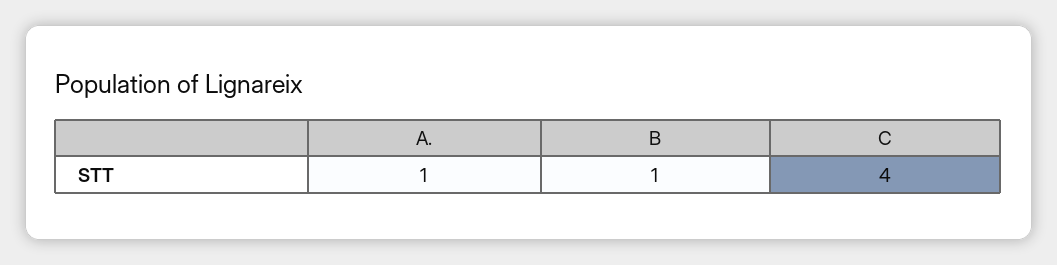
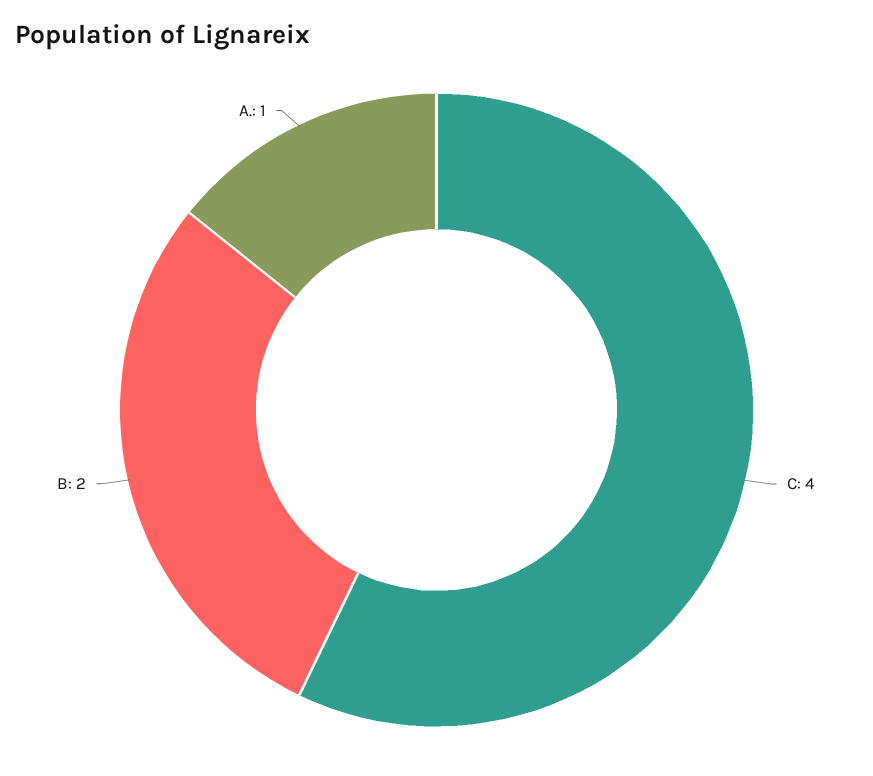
  {
    "A.": 1,
-   "B": 1,
+   "B": 2,
    "C": 4
  }

